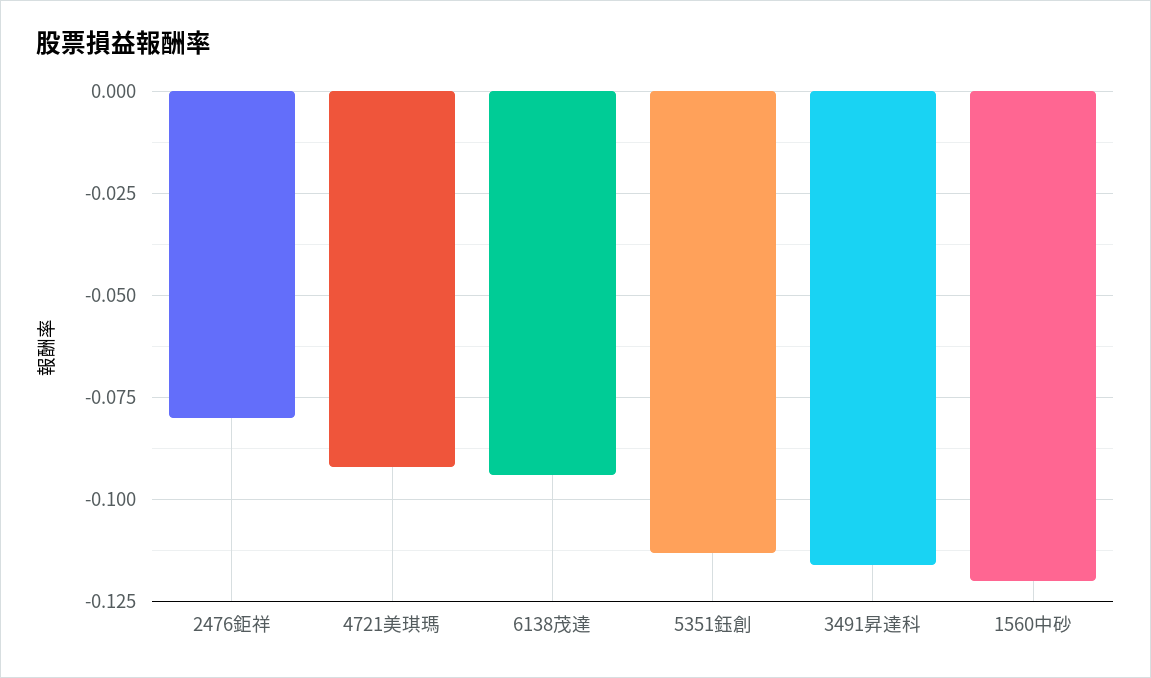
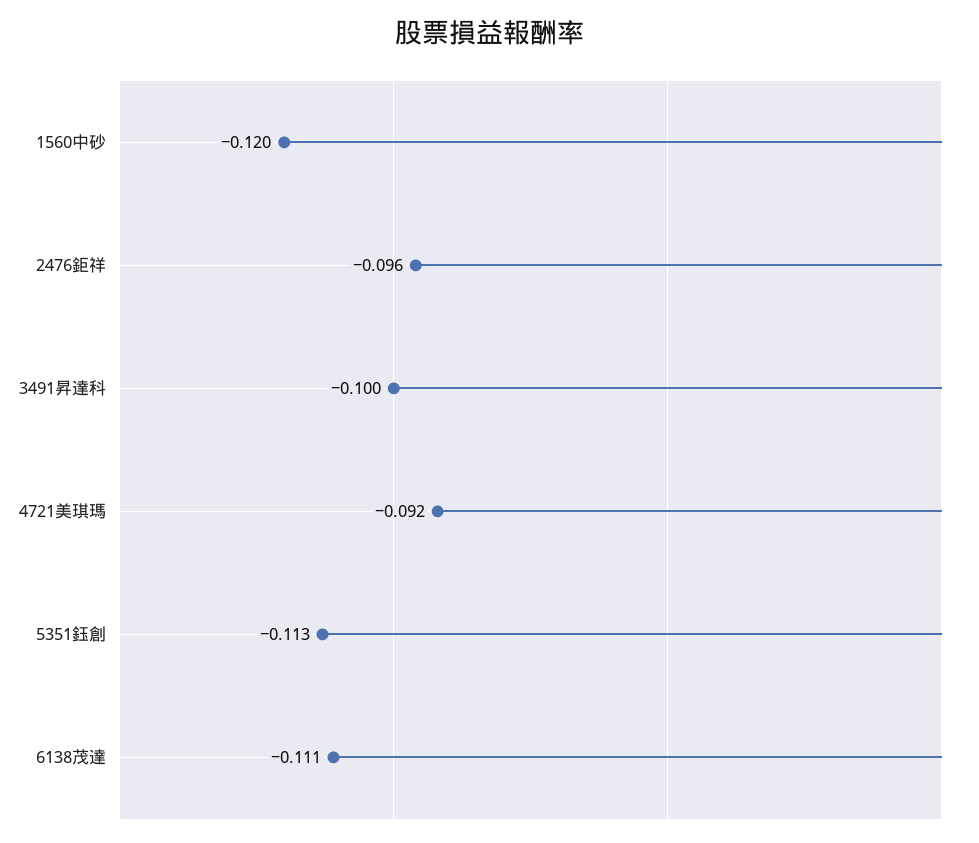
  {
-   "2476鉅祥": -0.08,
+   "2476鉅祥": -0.096,
    "4721美琪瑪": -0.092,
-   "6138茂達": -0.095,
+   "6138茂達": -0.111,
    "5351鈺創": -0.113,
-   "3491昇達科": -0.115,
+   "3491昇達科": -0.1,
    "1560中砂": -0.12
  }

